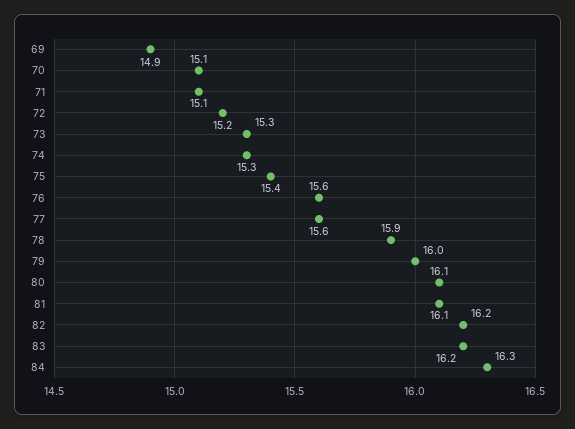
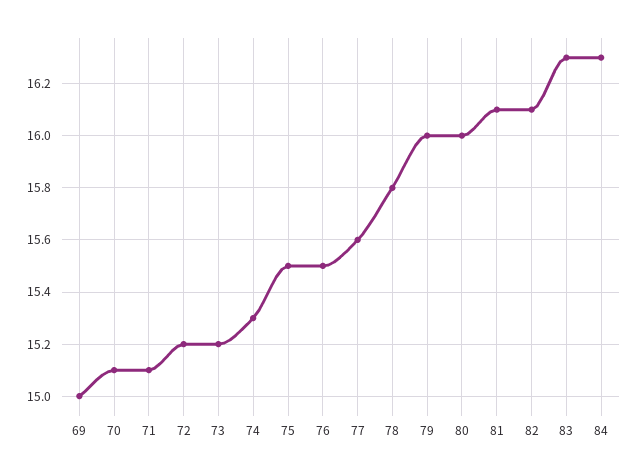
  {
-   "69": 14.9,
+   "69": 15,
    "70": 15.1,
    "71": 15.1,
    "72": 15.2,
-   "73": 15.3,
+   "73": 15.2,
    "74": 15.3,
-   "75": 15.4,
+   "75": 15.5,
-   "76": 15.6,
+   "76": 15.5,
    "77": 15.6,
-   "78": 15.9,
+   "78": 15.8,
    "79": 16,
-   "80": 16.1,
+   "80": 16,
    "81": 16.1,
-   "82": 16.2,
+   "82": 16.1,
-   "83": 16.2,
+   "83": 16.3,
    "84": 16.3
  }

